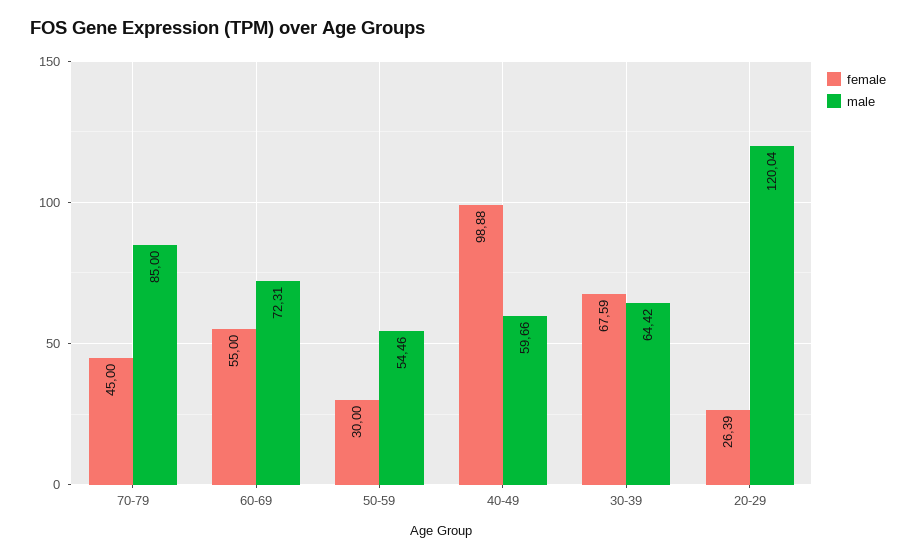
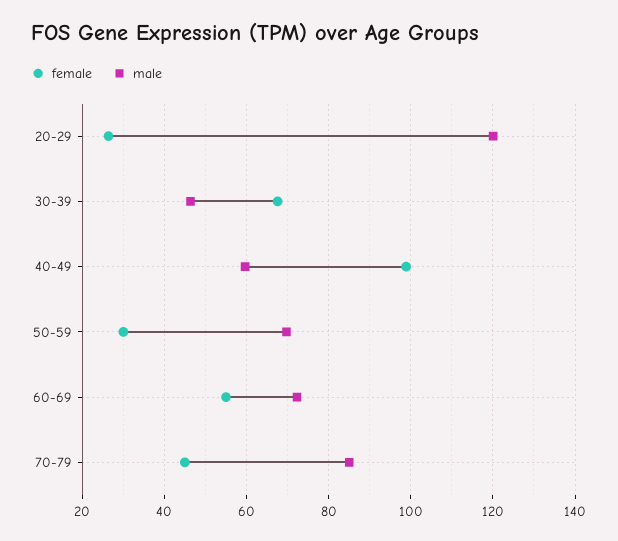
  {
    "female": {
      "70-79": 45,
      "60-69": 55,
      "50-59": 30,
      "40-49": 98.88,
      "30-39": 67.59,
      "20-29": 26.39
    },
    "male": {
      "70-79": 85,
      "60-69": 72.31,
-     "50-59": 54.46,
+     "50-59": 70,
      "40-49": 59.66,
-     "30-39": 64.42,
+     "30-39": 46,
      "20-29": 120.04
    }
  }

